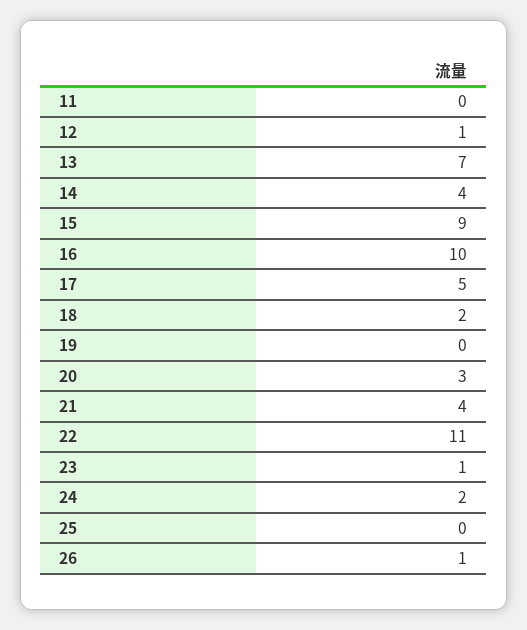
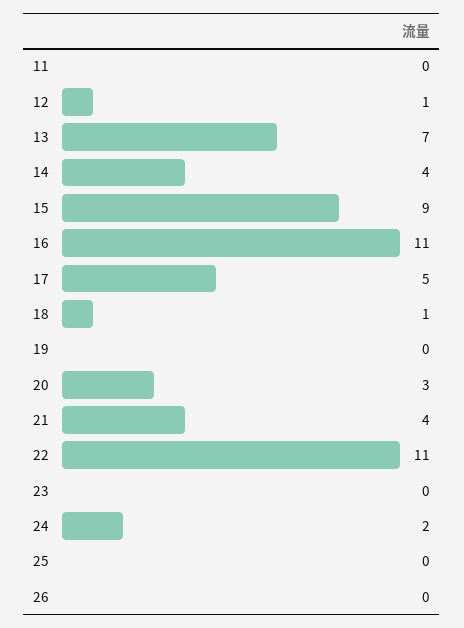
  {
    "11": 0,
    "12": 1,
    "13": 7,
    "14": 4,
    "15": 9,
-   "16": 10,
+   "16": 11,
    "17": 5,
-   "18": 2,
+   "18": 1,
    "19": 0,
    "20": 3,
    "21": 4,
    "22": 11,
-   "23": 1,
+   "23": 0,
    "24": 2,
    "25": 0,
-   "26": 1
+   "26": 0
  }

